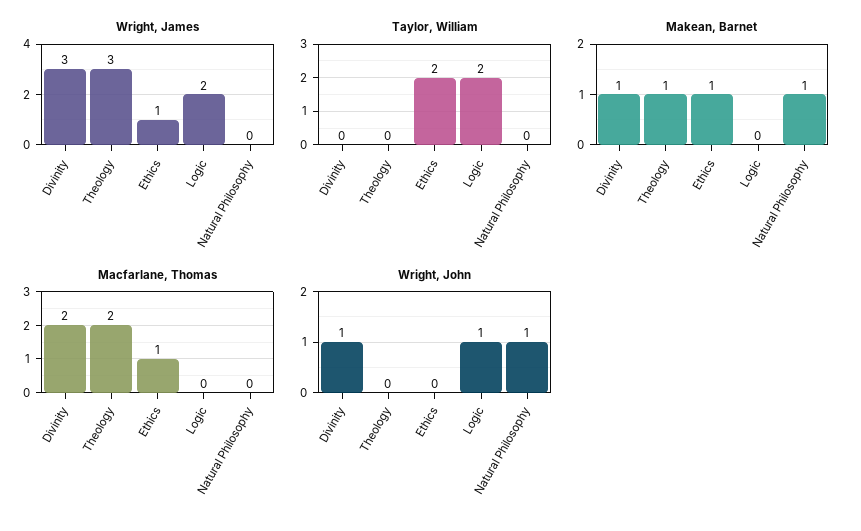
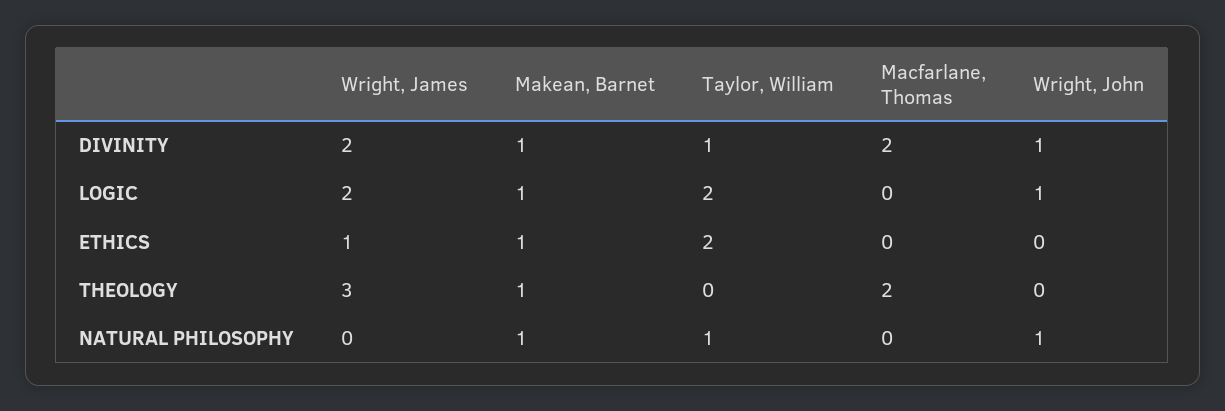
  {
    "Wright, James": {
-     "Divinity": 3,
+     "Divinity": 2,
      "Theology": 3,
      "Ethics": 1,
      "Logic": 2,
      "Natural Philosophy": 0
    },
    "Taylor, William": {
-     "Divinity": 0,
+     "Divinity": 1,
      "Theology": 0,
      "Ethics": 2,
      "Logic": 2,
-     "Natural Philosophy": 0
+     "Natural Philosophy": 1
    },
    "Makean, Barnet": {
      "Divinity": 1,
      "Theology": 1,
      "Ethics": 1,
-     "Logic": 0,
+     "Logic": 1,
      "Natural Philosophy": 1
    },
    "Macfarlane, Thomas": {
      "Divinity": 2,
      "Theology": 2,
-     "Ethics": 1,
+     "Ethics": 0,
      "Logic": 0,
      "Natural Philosophy": 0
    },
    "Wright, John": {
      "Divinity": 1,
      "Theology": 0,
      "Ethics": 0,
      "Logic": 1,
      "Natural Philosophy": 1
    }
  }

